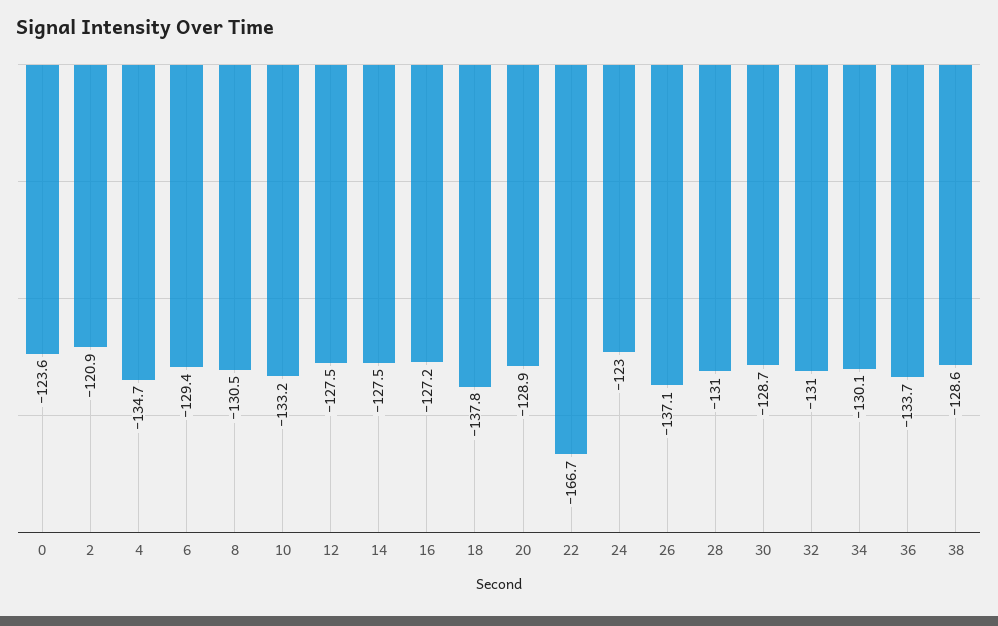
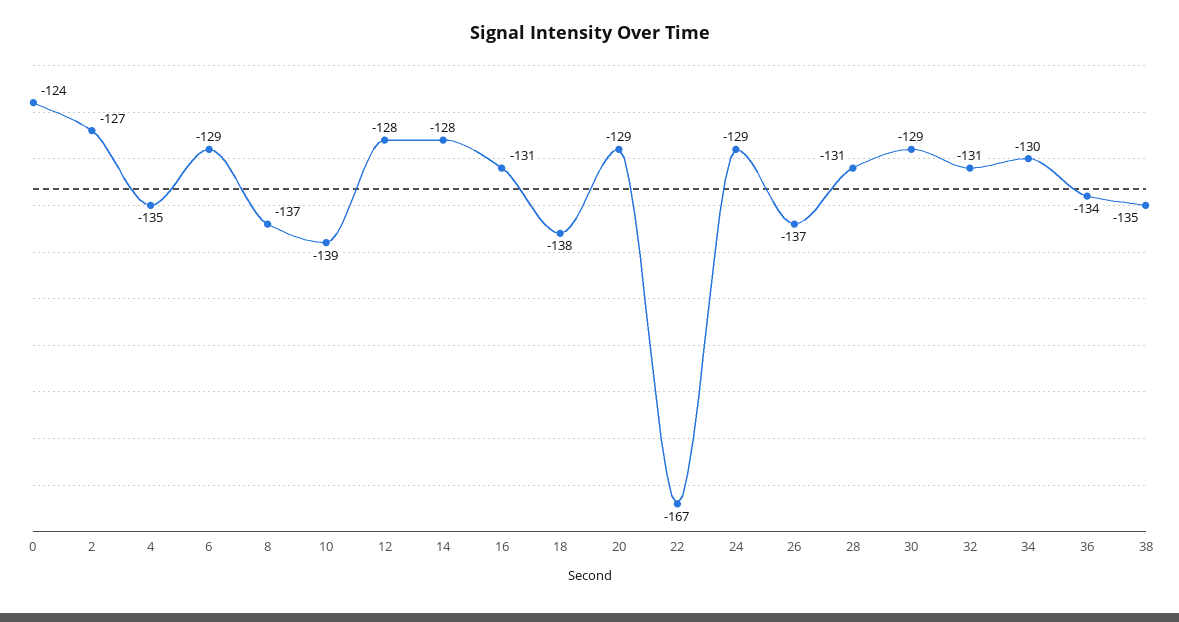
  {
    "0": -123.6,
-   "2": -120.9,
+   "2": -127,
    "4": -134.7,
    "6": -129.4,
-   "8": -130.5,
+   "8": -137,
-   "10": -133.2,
+   "10": -139,
    "12": -127.5,
    "14": -127.5,
-   "16": -127.2,
+   "16": -131,
    "18": -137.8,
    "20": -128.9,
    "22": -166.7,
-   "24": -123,
+   "24": -129,
    "26": -137.1,
    "28": -131,
    "30": -128.7,
    "32": -131,
    "34": -130.1,
    "36": -133.7,
-   "38": -128.6
+   "38": -135
  }

